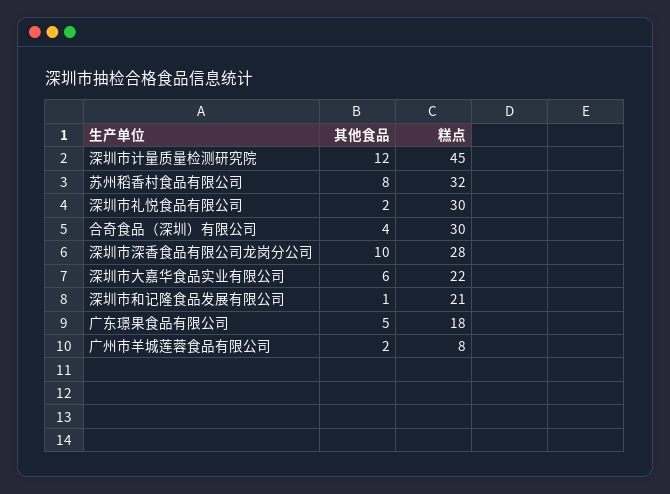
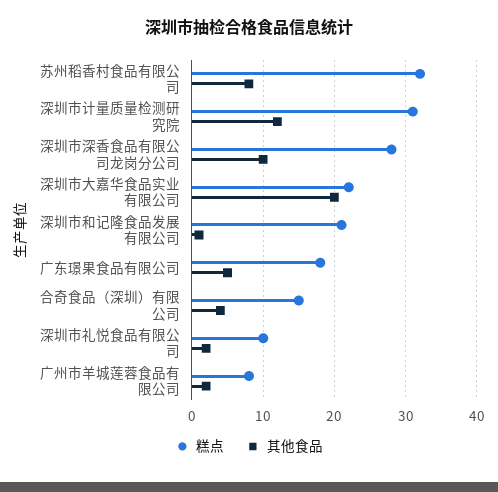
  {
    "其他食品": {
      "深圳市计量质量检测研究院": 12,
      "苏州稻香村食品有限公司": 8,
      "深圳市礼悦食品有限公司": 2,
      "合奇食品（深圳）有限公司": 4,
      "深圳市深香食品有限公司龙岗分公司": 10,
-     "深圳市大嘉华食品实业有限公司": 6,
+     "深圳市大嘉华食品实业有限公司": 20,
      "深圳市和记隆食品发展有限公司": 1,
      "广东璟果食品有限公司": 5,
      "广州市羊城莲蓉食品有限公司": 2
    },
    "糕点": {
-     "深圳市计量质量检测研究院": 45,
+     "深圳市计量质量检测研究院": 31,
      "苏州稻香村食品有限公司": 32,
-     "深圳市礼悦食品有限公司": 30,
+     "深圳市礼悦食品有限公司": 10,
-     "合奇食品（深圳）有限公司": 30,
+     "合奇食品（深圳）有限公司": 15,
      "深圳市深香食品有限公司龙岗分公司": 28,
      "深圳市大嘉华食品实业有限公司": 22,
      "深圳市和记隆食品发展有限公司": 21,
      "广东璟果食品有限公司": 18,
      "广州市羊城莲蓉食品有限公司": 8
    }
  }

